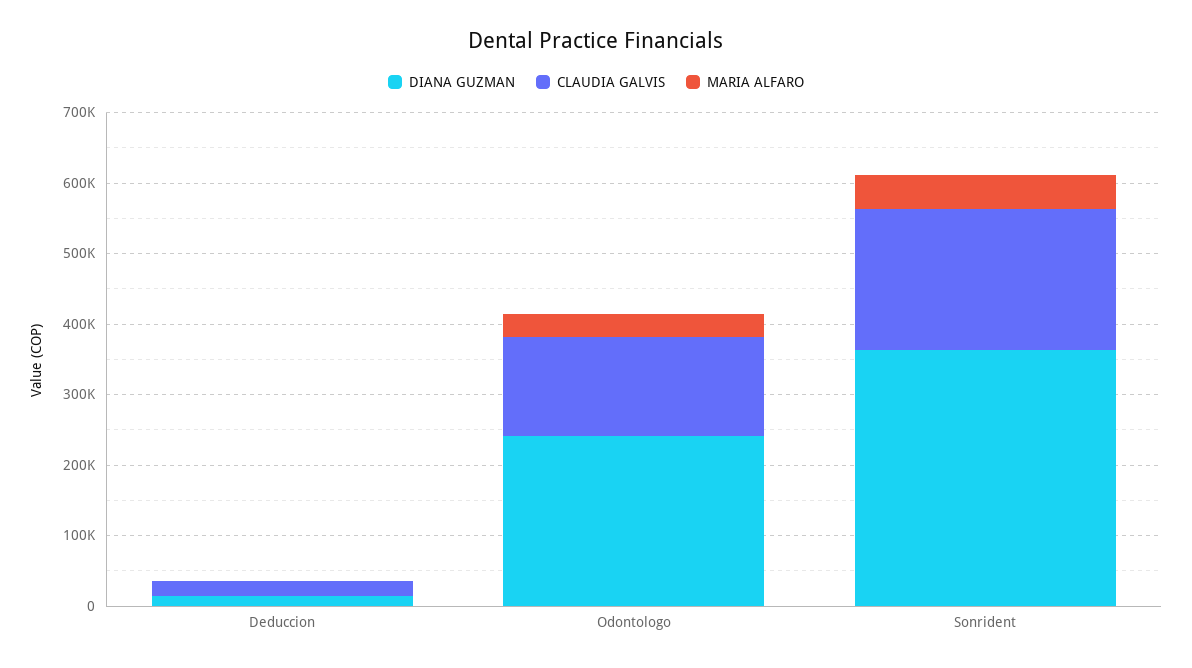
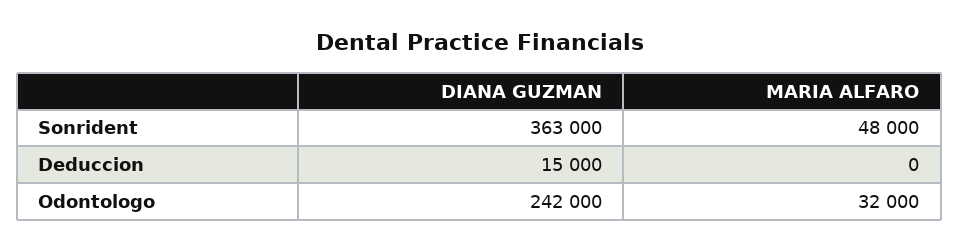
  {
    "DIANA GUZMAN": {
      "Deduccion": 15000,
      "Odontologo": 242000,
      "Sonrident": 363000
    },
-   "CLAUDIA GALVIS": {
-     "Deduccion": 20000,
-     "Odontologo": 140000,
-     "Sonrident": 200000
-   },
    "MARIA ALFARO": {
      "Deduccion": 0,
      "Odontologo": 32000,
      "Sonrident": 48000
    }
  }

